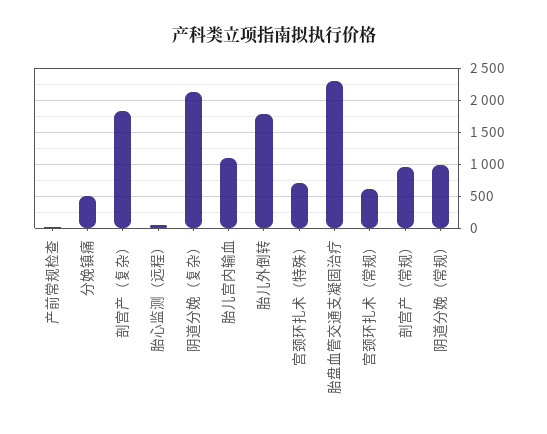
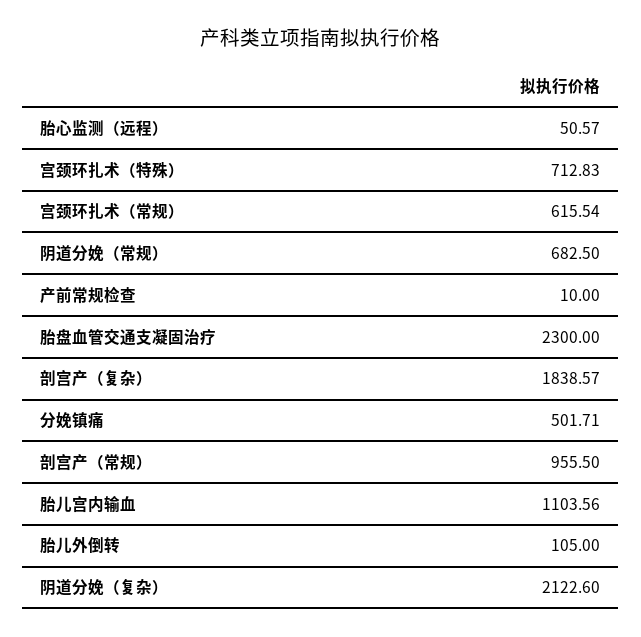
  {
    "产前常规检查": 10,
    "分娩镇痛": 501.71,
    "剖宫产（复杂）": 1838.57,
    "胎心监测（远程）": 50.57,
    "阴道分娩（复杂）": 2122.6,
    "胎儿宫内输血": 1103.56,
-   "胎儿外倒转": 1800,
+   "胎儿外倒转": 105,
    "宫颈环扎术（特殊）": 712.83,
    "胎盘血管交通支凝固治疗": 2300,
    "宫颈环扎术（常规）": 615.54,
    "剖宫产（常规）": 955.5,
-   "阴道分娩（常规）": 1000
+   "阴道分娩（常规）": 682.5
  }

